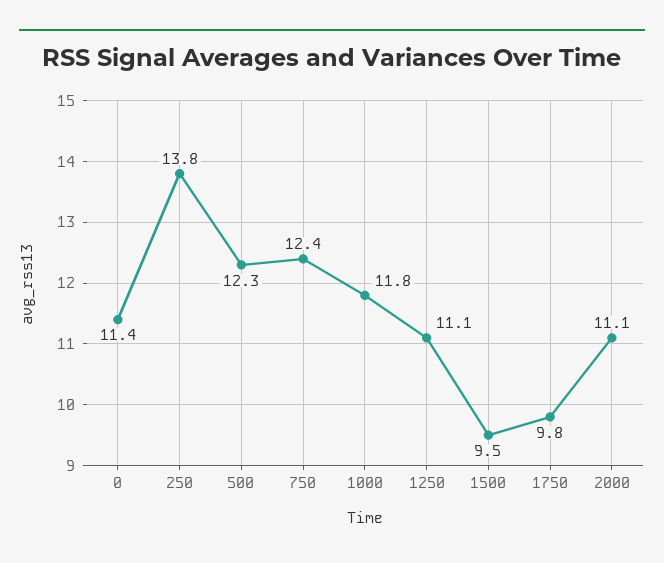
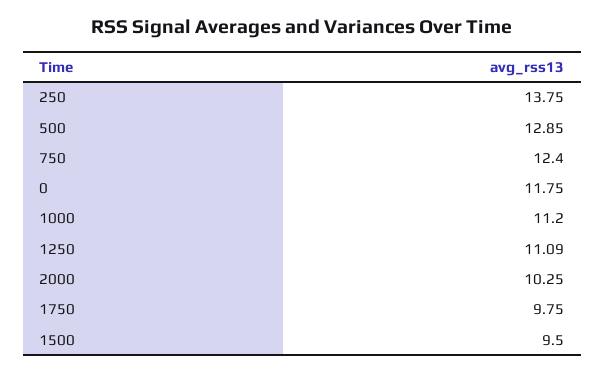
  {
-   "0": 11.4,
+   "0": 11.75,
    "250": 13.75,
-   "500": 12.3,
+   "500": 12.85,
    "750": 12.4,
-   "1000": 11.8,
+   "1000": 11.2,
    "1250": 11.09,
    "1500": 9.5,
    "1750": 9.75,
-   "2000": 11.1
+   "2000": 10.25
  }

